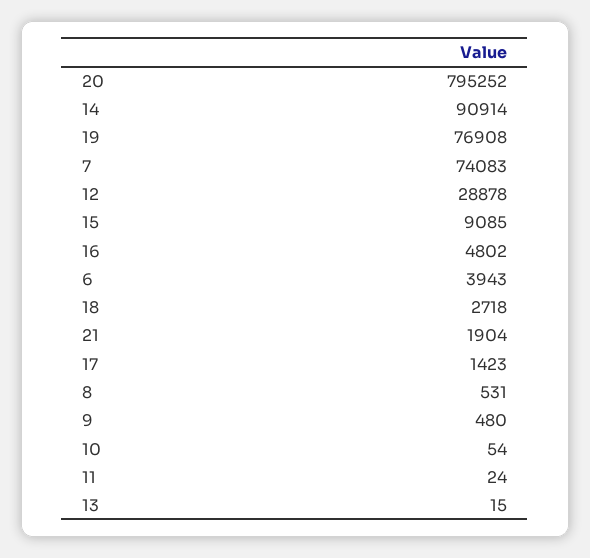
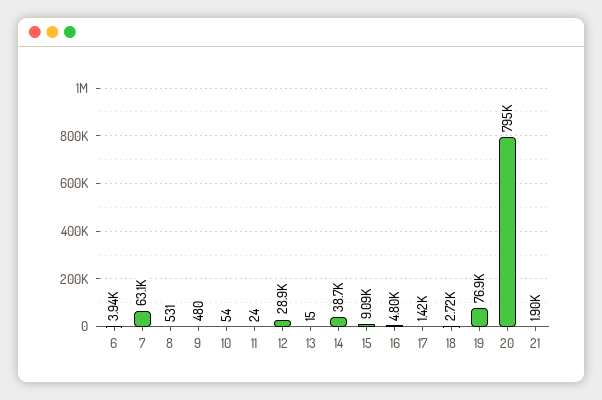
  {
    "20": 795252,
-   "14": 90914,
+   "14": 38700,
    "19": 76908,
-   "7": 74083,
+   "7": 63100,
    "12": 28878,
    "15": 9085,
    "16": 4802,
    "6": 3943,
    "18": 2718,
    "21": 1904,
    "17": 1423,
    "8": 531,
    "9": 480,
    "10": 54,
    "11": 24,
    "13": 15
  }

